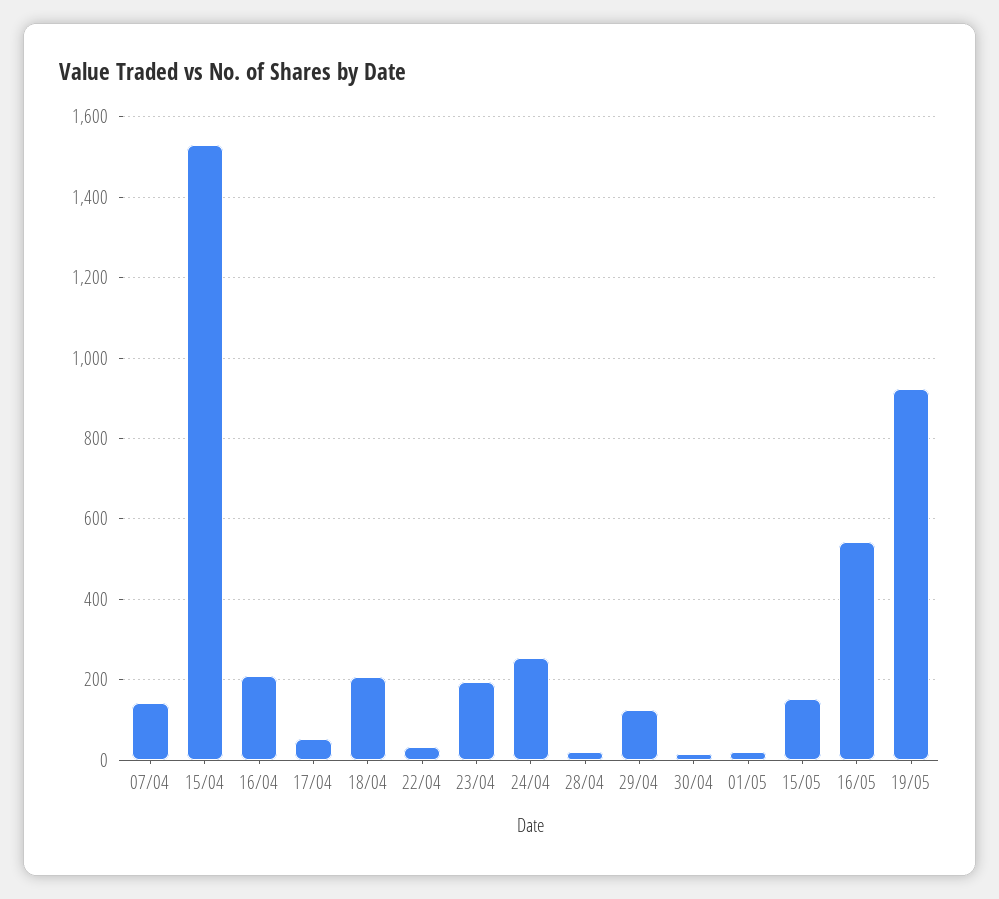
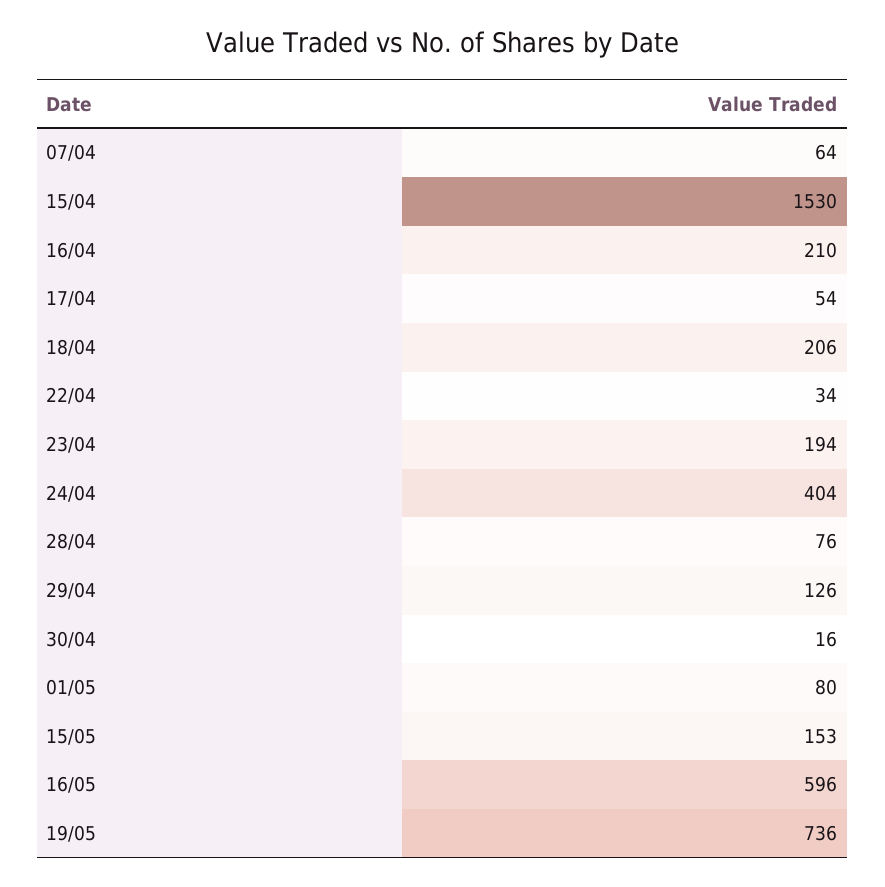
  {
-   "07/04": 140,
+   "07/04": 64,
    "15/04": 1530,
    "16/04": 210,
    "17/04": 54,
    "18/04": 206,
    "22/04": 34,
    "23/04": 194,
-   "24/04": 260,
+   "24/04": 404,
-   "28/04": 20,
+   "28/04": 76,
    "29/04": 126,
    "30/04": 16,
-   "01/05": 20,
+   "01/05": 80,
    "15/05": 153,
-   "16/05": 540,
+   "16/05": 596,
-   "19/05": 920
+   "19/05": 736
  }

